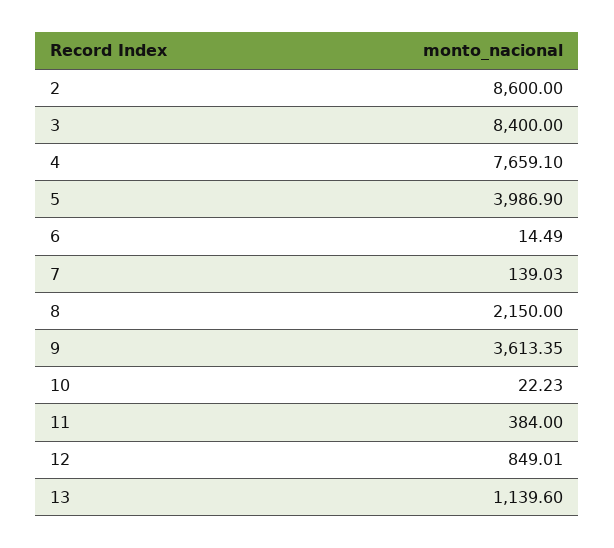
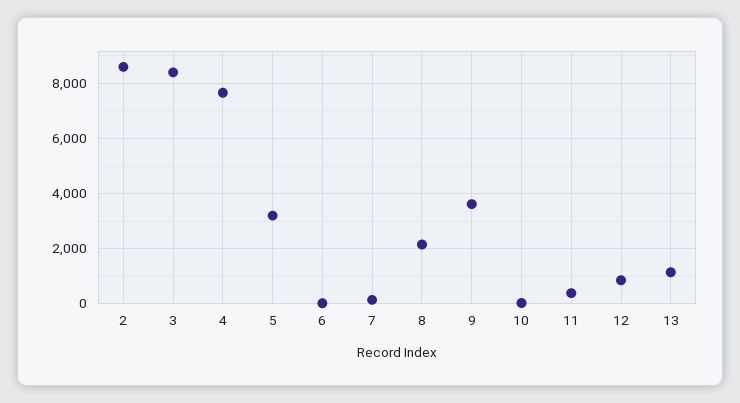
  {
    "2": 8600,
    "3": 8400,
    "4": 7659.1,
-   "5": 3986.9,
+   "5": 3250,
    "6": 14.49,
    "7": 139.03,
    "8": 2150,
    "9": 3613.35,
    "10": 22.23,
    "11": 384,
    "12": 849.01,
    "13": 1139.6
  }

